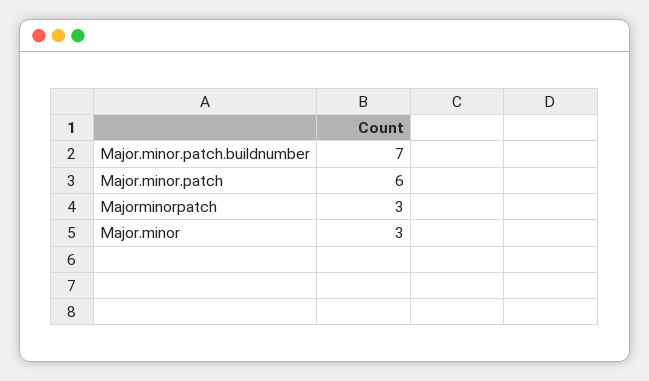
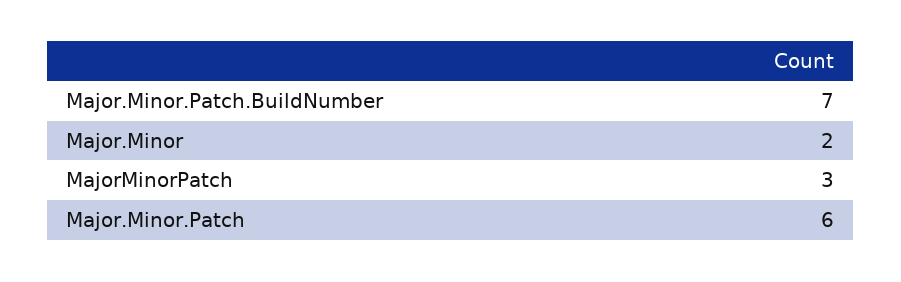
  {
    "Major.minor.patch.buildnumber": 7,
    "Major.minor.patch": 6,
    "Majorminorpatch": 3,
-   "Major.minor": 3
+   "Major.minor": 2
  }

